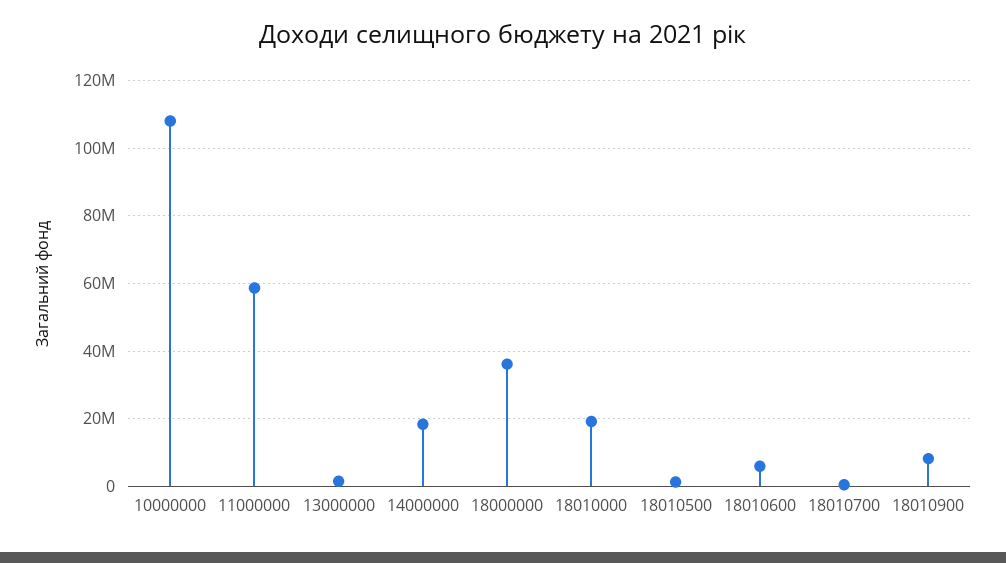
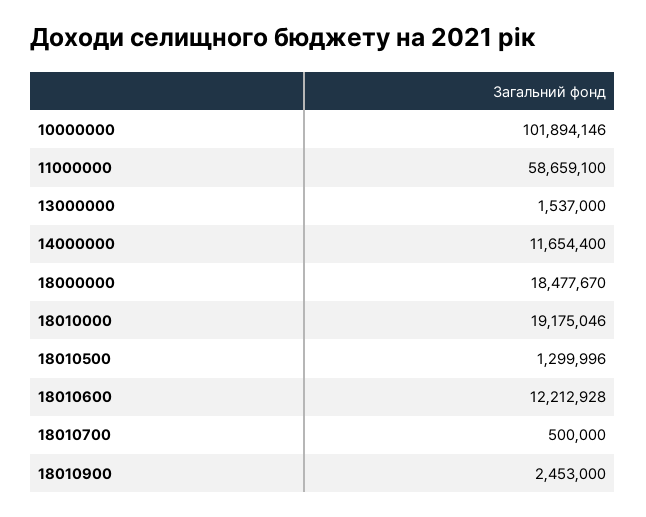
  {
-   "10000000": 108000000,
+   "10000000": 101894146,
    "11000000": 58659100,
    "13000000": 1537000,
-   "14000000": 18000000,
+   "14000000": 11654400,
-   "18000000": 36000000,
+   "18000000": 18477670,
    "18010000": 19175046,
    "18010500": 1299996,
-   "18010600": 6000000,
+   "18010600": 12212928,
    "18010700": 500000,
-   "18010900": 8000000
+   "18010900": 2453000
  }

